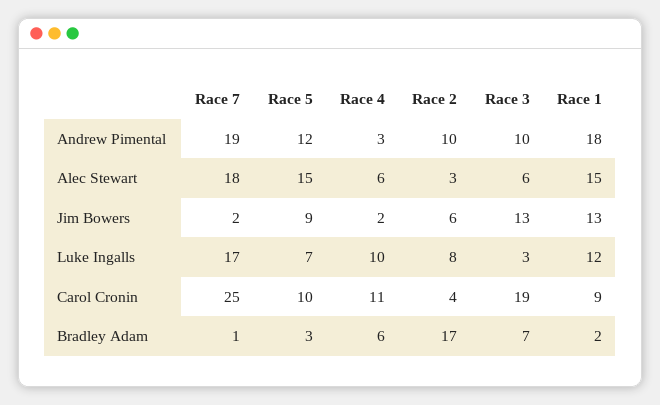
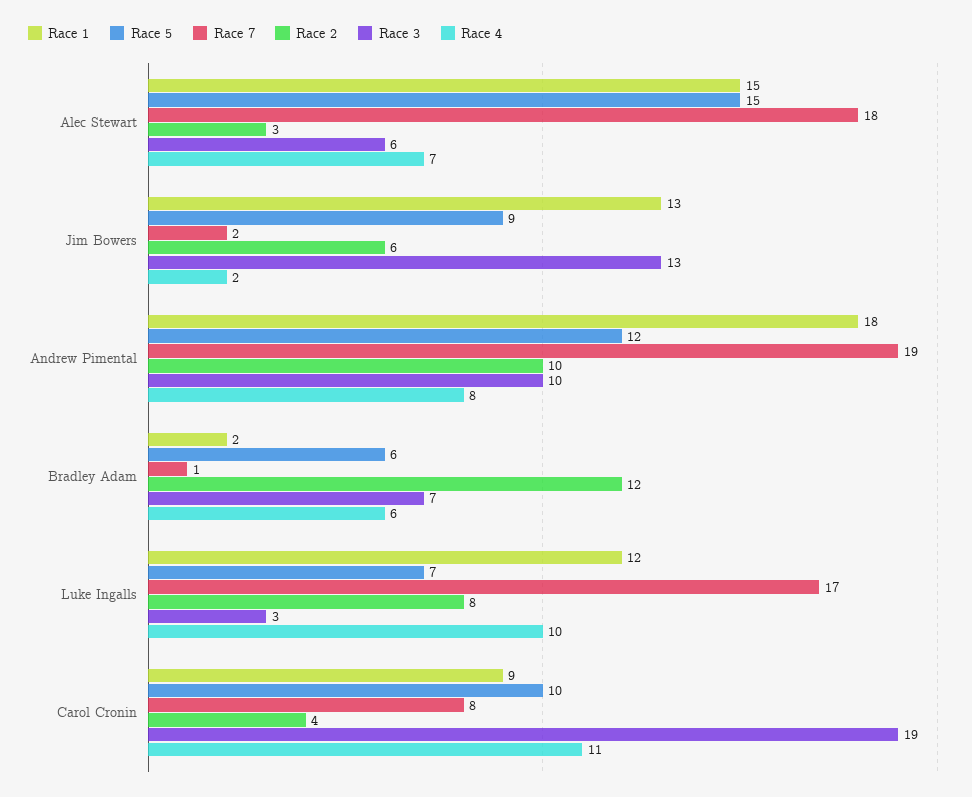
  {
    "Race 7": {
      "Andrew Pimental": 19,
      "Alec Stewart": 18,
      "Jim Bowers": 2,
      "Luke Ingalls": 17,
-     "Carol Cronin": 25,
+     "Carol Cronin": 8,
      "Bradley Adam": 1
    },
    "Race 5": {
      "Andrew Pimental": 12,
      "Alec Stewart": 15,
      "Jim Bowers": 9,
      "Luke Ingalls": 7,
      "Carol Cronin": 10,
-     "Bradley Adam": 3
+     "Bradley Adam": 6
    },
    "Race 4": {
-     "Andrew Pimental": 3,
+     "Andrew Pimental": 8,
-     "Alec Stewart": 6,
+     "Alec Stewart": 7,
      "Jim Bowers": 2,
      "Luke Ingalls": 10,
      "Carol Cronin": 11,
      "Bradley Adam": 6
    },
    "Race 2": {
      "Andrew Pimental": 10,
      "Alec Stewart": 3,
      "Jim Bowers": 6,
      "Luke Ingalls": 8,
      "Carol Cronin": 4,
-     "Bradley Adam": 17
+     "Bradley Adam": 12
    },
    "Race 3": {
      "Andrew Pimental": 10,
      "Alec Stewart": 6,
      "Jim Bowers": 13,
      "Luke Ingalls": 3,
      "Carol Cronin": 19,
      "Bradley Adam": 7
    },
    "Race 1": {
      "Andrew Pimental": 18,
      "Alec Stewart": 15,
      "Jim Bowers": 13,
      "Luke Ingalls": 12,
      "Carol Cronin": 9,
      "Bradley Adam": 2
    }
  }

